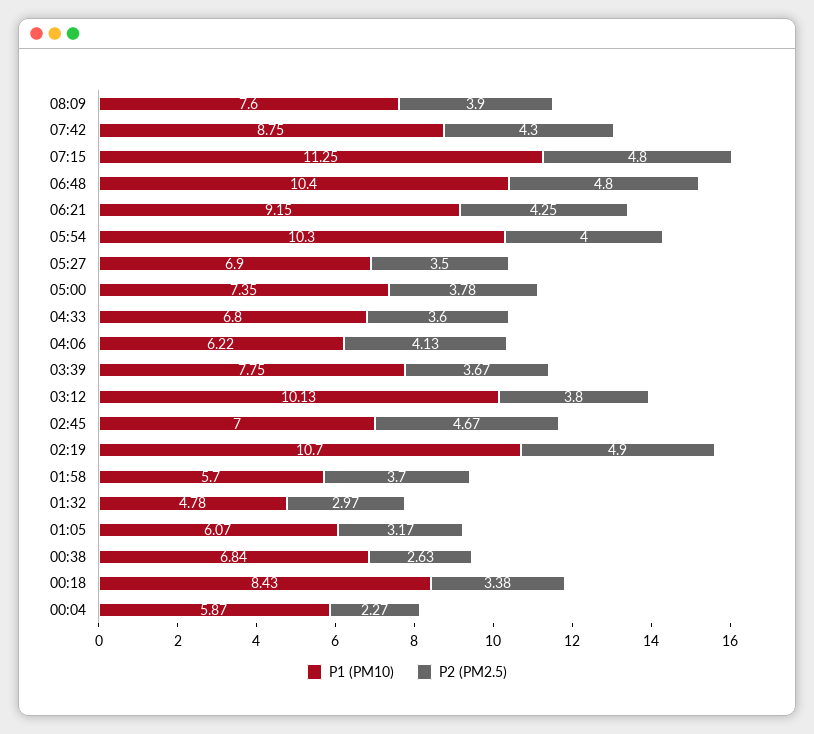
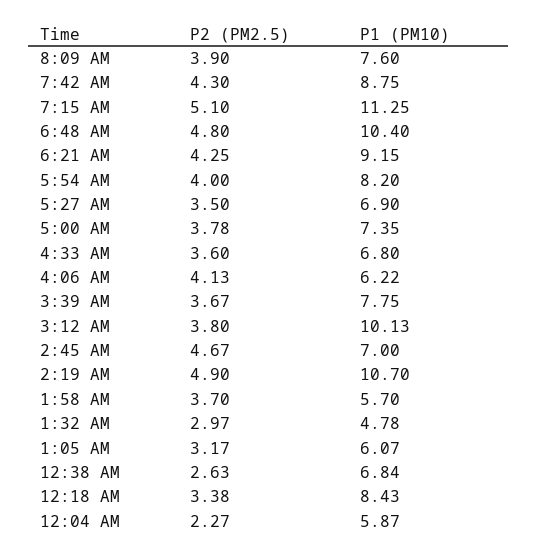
  {
    "P1 (PM10)": {
      "08:09": 7.6,
      "07:42": 8.75,
      "07:15": 11.25,
      "06:48": 10.4,
      "06:21": 9.15,
-     "05:54": 10.3,
+     "05:54": 8.2,
      "05:27": 6.9,
      "05:00": 7.35,
      "04:33": 6.8,
      "04:06": 6.22,
      "03:39": 7.75,
      "03:12": 10.13,
      "02:45": 7,
      "02:19": 10.7,
      "01:58": 5.7,
      "01:32": 4.78,
      "01:05": 6.07,
      "00:38": 6.84,
      "00:18": 8.43,
      "00:04": 5.87
    },
    "P2 (PM2.5)": {
      "08:09": 3.9,
      "07:42": 4.3,
-     "07:15": 4.8,
+     "07:15": 5.1,
      "06:48": 4.8,
      "06:21": 4.25,
      "05:54": 4,
      "05:27": 3.5,
      "05:00": 3.78,
      "04:33": 3.6,
      "04:06": 4.13,
      "03:39": 3.67,
      "03:12": 3.8,
      "02:45": 4.67,
      "02:19": 4.9,
      "01:58": 3.7,
      "01:32": 2.97,
      "01:05": 3.17,
      "00:38": 2.63,
      "00:18": 3.38,
      "00:04": 2.27
    }
  }

